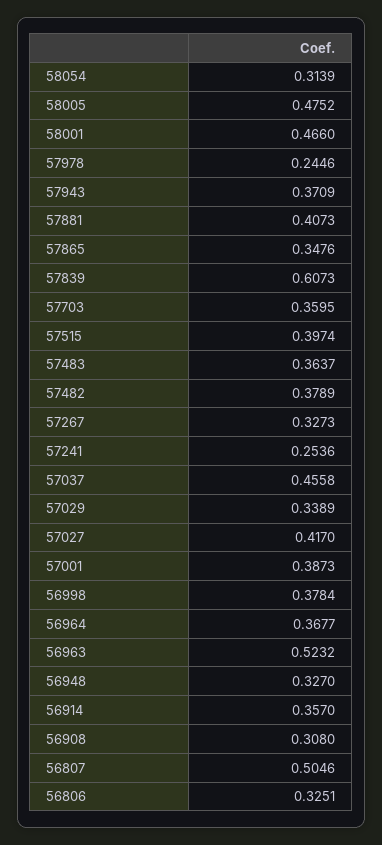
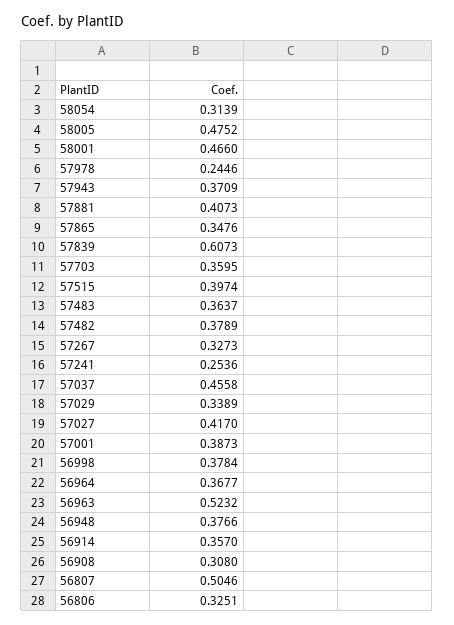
  {
    "58054": 0.3139,
    "58005": 0.4752,
    "58001": 0.466,
    "57978": 0.2446,
    "57943": 0.3709,
    "57881": 0.4073,
    "57865": 0.3476,
    "57839": 0.6073,
    "57703": 0.3595,
    "57515": 0.3974,
    "57483": 0.3637,
    "57482": 0.3789,
    "57267": 0.3273,
    "57241": 0.2536,
    "57037": 0.4558,
    "57029": 0.3389,
    "57027": 0.417,
    "57001": 0.3873,
    "56998": 0.3784,
    "56964": 0.3677,
    "56963": 0.5232,
-   "56948": 0.327,
+   "56948": 0.3766,
    "56914": 0.357,
    "56908": 0.308,
    "56807": 0.5046,
    "56806": 0.3251
  }

